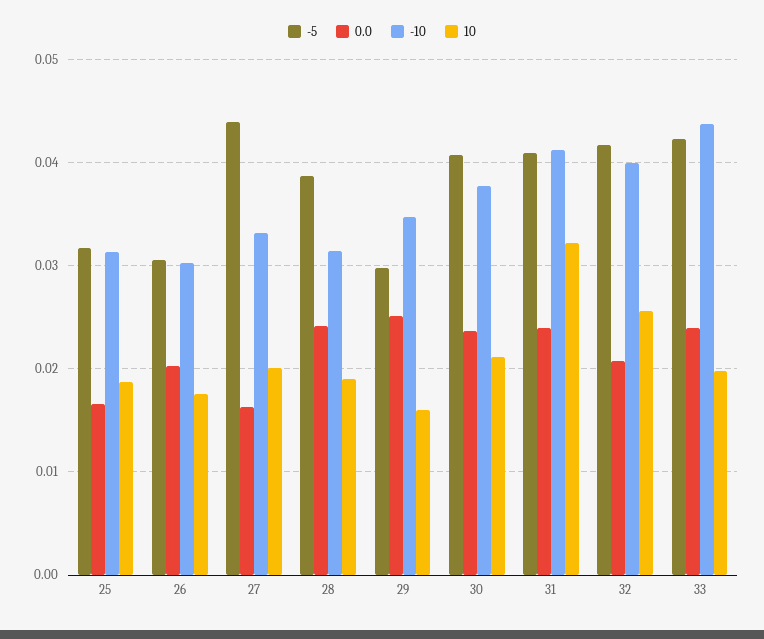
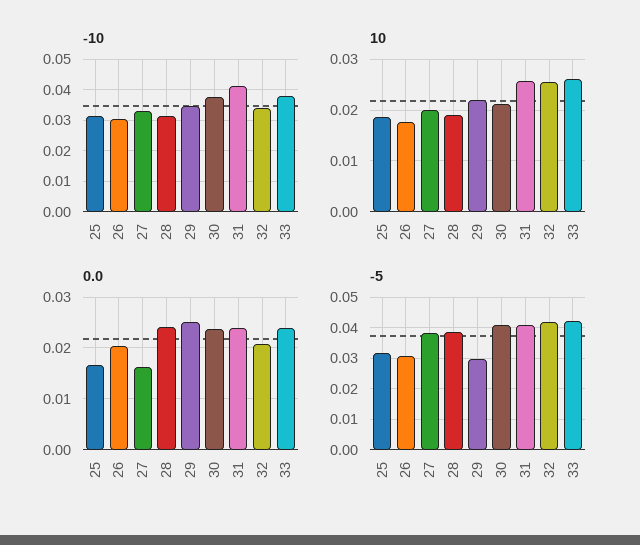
  {
    "-5": {
      "25": 0.032,
      "26": 0.031,
-     "27": 0.044,
+     "27": 0.038,
      "28": 0.039,
      "29": 0.03,
      "30": 0.041,
      "31": 0.041,
      "32": 0.042,
      "33": 0.042
    },
    "0.0": {
      "25": 0.017,
      "26": 0.02,
      "27": 0.016,
      "28": 0.024,
      "29": 0.025,
      "30": 0.024,
      "31": 0.024,
      "32": 0.021,
      "33": 0.024
    },
    "-10": {
      "25": 0.031,
      "26": 0.03,
      "27": 0.033,
      "28": 0.031,
      "29": 0.035,
      "30": 0.038,
      "31": 0.041,
-     "32": 0.04,
+     "32": 0.034,
-     "33": 0.044
+     "33": 0.038
    },
    "10": {
      "25": 0.019,
      "26": 0.018,
      "27": 0.02,
      "28": 0.019,
-     "29": 0.016,
+     "29": 0.022,
      "30": 0.021,
-     "31": 0.032,
+     "31": 0.026,
      "32": 0.026,
-     "33": 0.02
+     "33": 0.026
    }
  }

